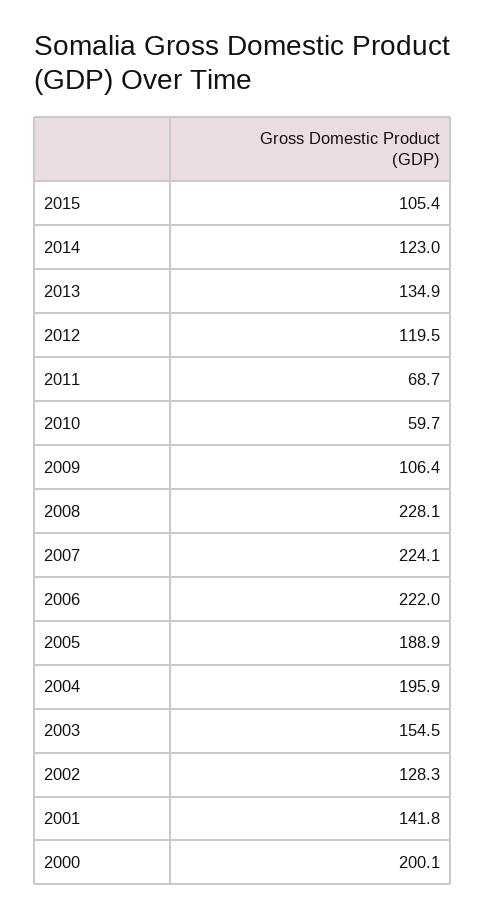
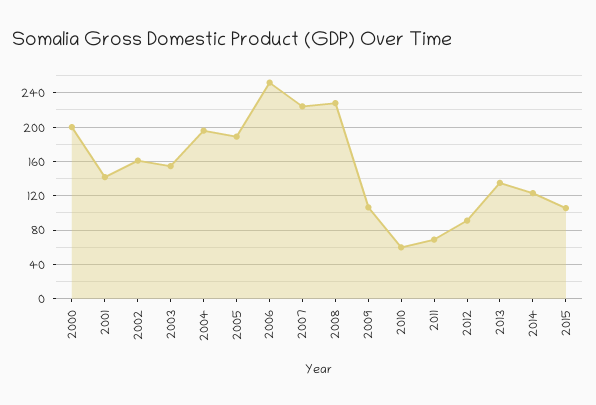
  {
    "2015": 105.4,
    "2014": 123,
    "2013": 134.9,
-   "2012": 119.5,
+   "2012": 90,
    "2011": 68.7,
    "2010": 59.7,
    "2009": 106.4,
    "2008": 228.1,
    "2007": 224.1,
-   "2006": 222,
+   "2006": 250,
    "2005": 188.9,
    "2004": 195.9,
    "2003": 154.5,
-   "2002": 128.3,
+   "2002": 160,
    "2001": 141.8,
    "2000": 200.1
  }

